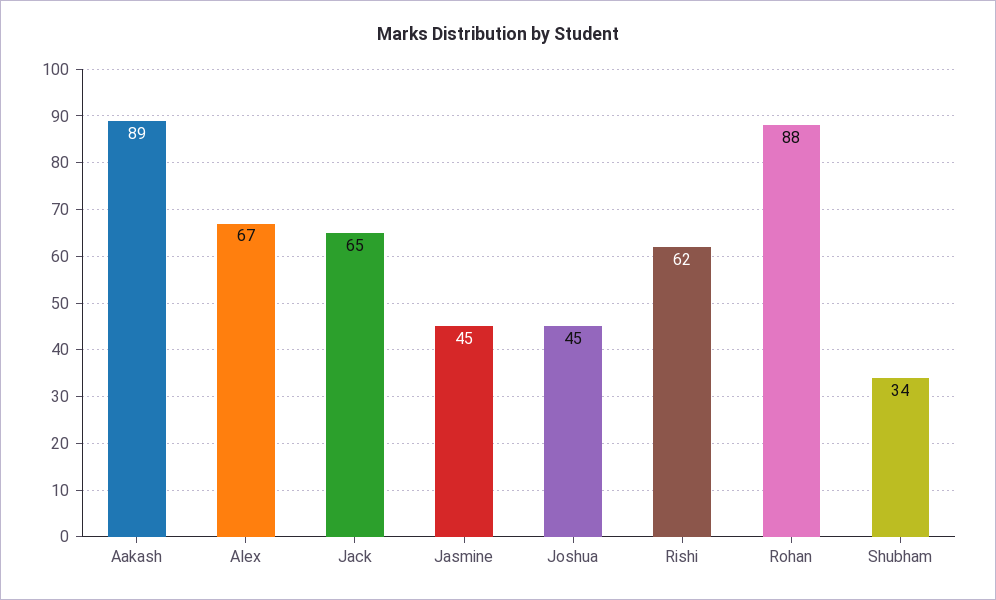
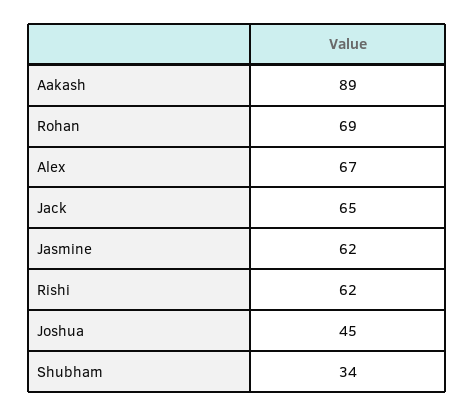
  {
    "Aakash": 89,
    "Alex": 67,
    "Jack": 65,
-   "Jasmine": 45,
+   "Jasmine": 62,
    "Joshua": 45,
    "Rishi": 62,
-   "Rohan": 88,
+   "Rohan": 69,
    "Shubham": 34
  }

